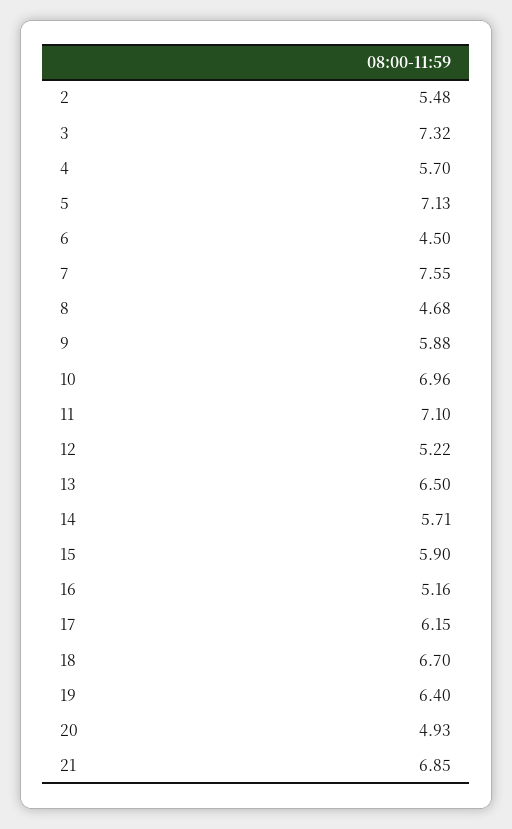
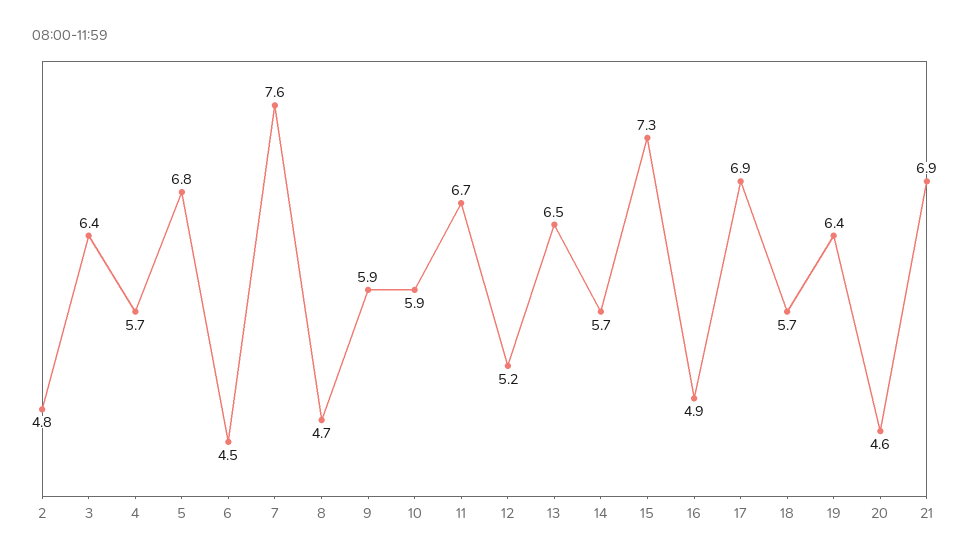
  {
-   "2": 5.48,
+   "2": 4.8,
-   "3": 7.32,
+   "3": 6.4,
    "4": 5.7,
-   "5": 7.13,
+   "5": 6.8,
    "6": 4.5,
    "7": 7.55,
    "8": 4.68,
    "9": 5.88,
-   "10": 6.96,
+   "10": 5.9,
-   "11": 7.1,
+   "11": 6.7,
    "12": 5.22,
    "13": 6.5,
    "14": 5.71,
-   "15": 5.9,
+   "15": 7.3,
-   "16": 5.16,
+   "16": 4.9,
-   "17": 6.15,
+   "17": 6.9,
-   "18": 6.7,
+   "18": 5.7,
    "19": 6.4,
-   "20": 4.93,
+   "20": 4.6,
    "21": 6.85
  }

